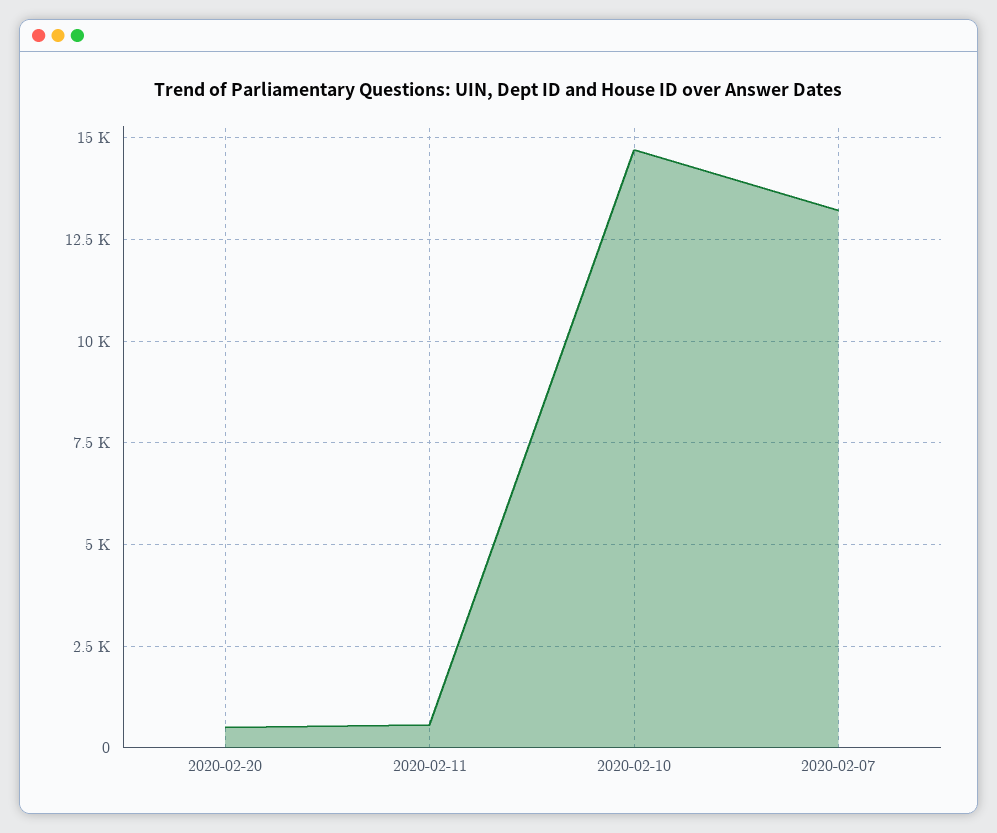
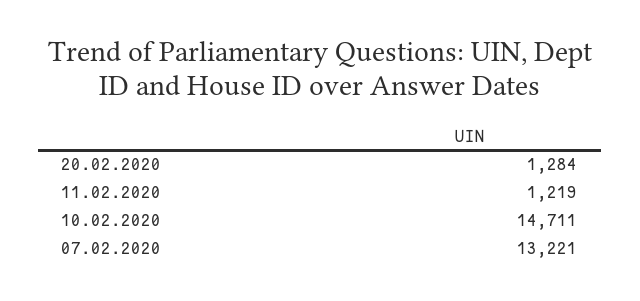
  {
-   "2020-02-20": 500,
+   "2020-02-20": 1284,
-   "2020-02-11": 500,
+   "2020-02-11": 1219,
    "2020-02-10": 14711,
    "2020-02-07": 13221
  }

